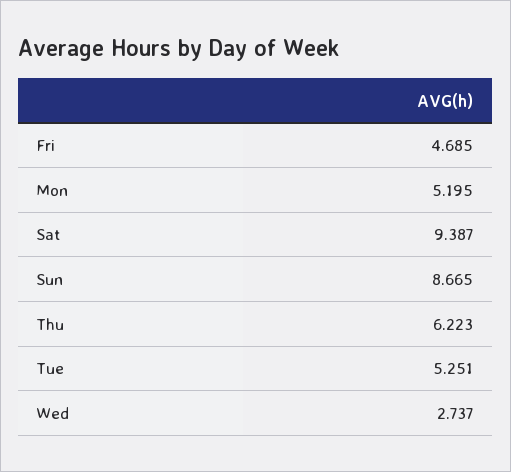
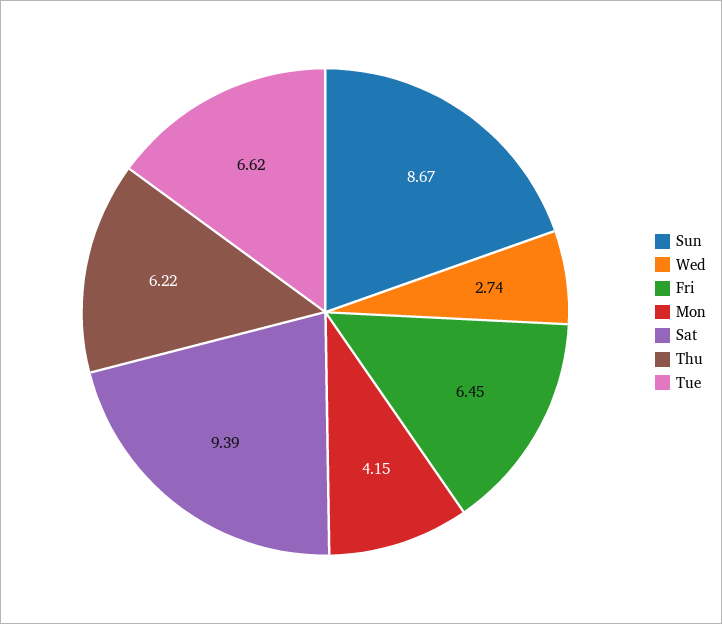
  {
-   "Fri": 4.685,
+   "Fri": 6.45,
-   "Mon": 5.195,
+   "Mon": 4.15,
    "Sat": 9.387,
    "Sun": 8.665,
    "Thu": 6.223,
-   "Tue": 5.251,
+   "Tue": 6.62,
    "Wed": 2.737
  }

